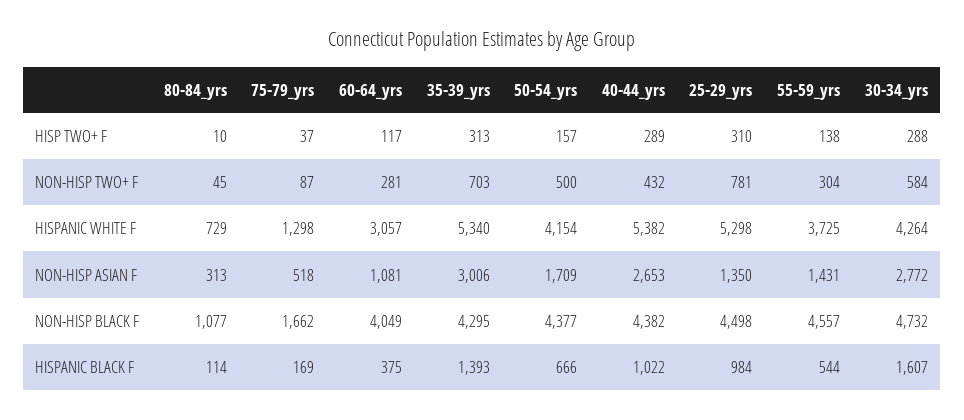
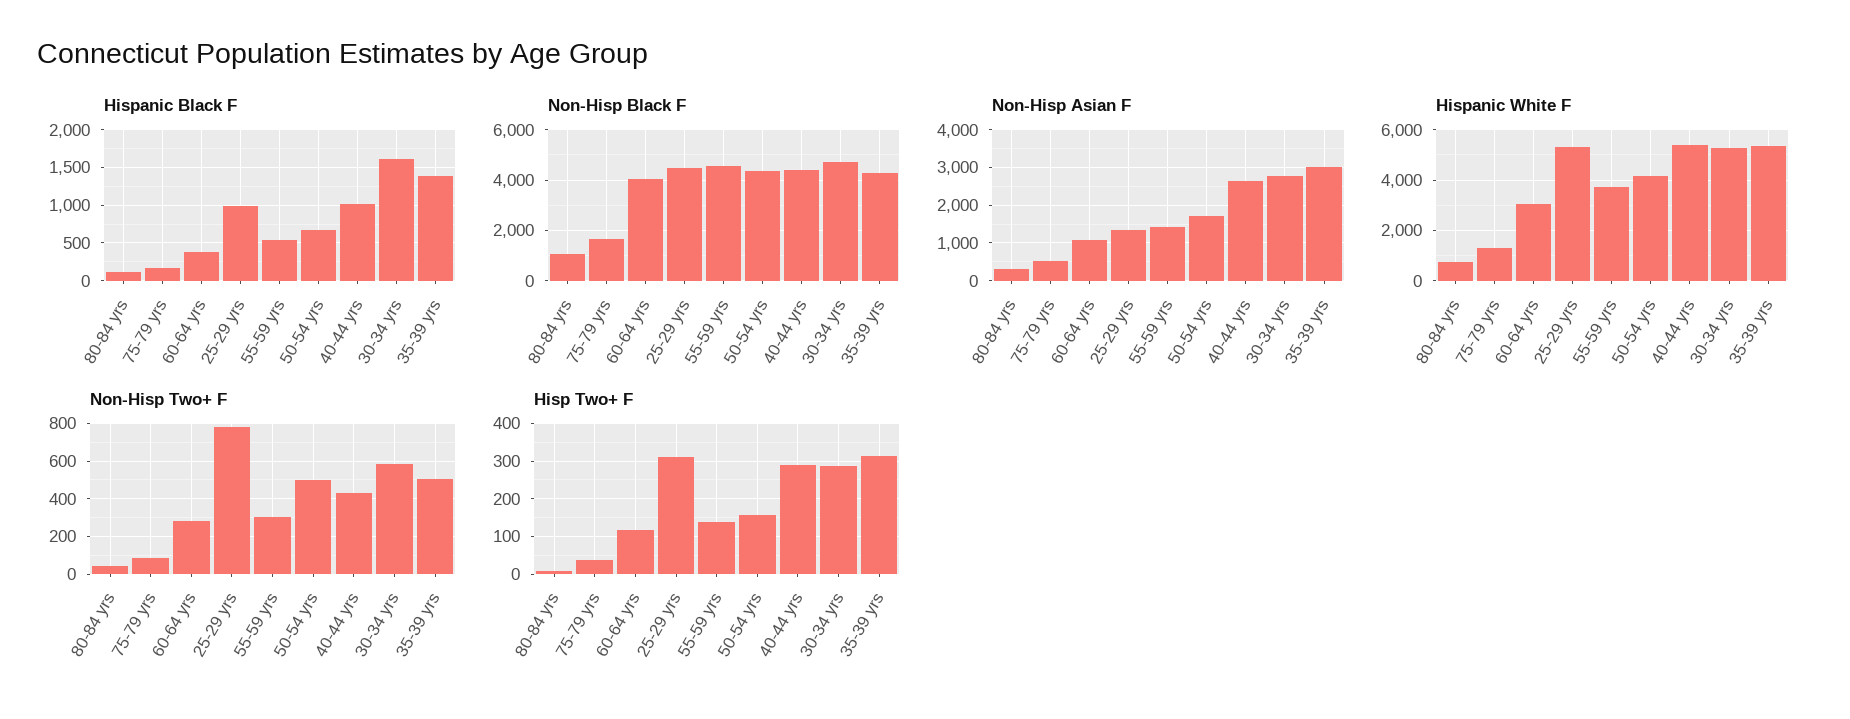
  {
    "HISP TWO+ F": {
      "80-84_yrs": 10,
      "75-79_yrs": 37,
      "60-64_yrs": 117,
      "35-39_yrs": 313,
      "50-54_yrs": 157,
      "40-44_yrs": 289,
      "25-29_yrs": 310,
      "55-59_yrs": 138,
      "30-34_yrs": 288
    },
    "NON-HISP TWO+ F": {
      "80-84_yrs": 45,
      "75-79_yrs": 87,
      "60-64_yrs": 281,
-     "35-39_yrs": 703,
+     "35-39_yrs": 500,
      "50-54_yrs": 500,
      "40-44_yrs": 432,
      "25-29_yrs": 781,
      "55-59_yrs": 304,
      "30-34_yrs": 584
    },
    "HISPANIC WHITE F": {
      "80-84_yrs": 729,
      "75-79_yrs": 1298,
      "60-64_yrs": 3057,
      "35-39_yrs": 5340,
      "50-54_yrs": 4154,
      "40-44_yrs": 5382,
      "25-29_yrs": 5298,
      "55-59_yrs": 3725,
-     "30-34_yrs": 4264
+     "30-34_yrs": 5250
    },
    "NON-HISP ASIAN F": {
      "80-84_yrs": 313,
      "75-79_yrs": 518,
      "60-64_yrs": 1081,
      "35-39_yrs": 3006,
      "50-54_yrs": 1709,
      "40-44_yrs": 2653,
      "25-29_yrs": 1350,
      "55-59_yrs": 1431,
      "30-34_yrs": 2772
    },
    "NON-HISP BLACK F": {
      "80-84_yrs": 1077,
      "75-79_yrs": 1662,
      "60-64_yrs": 4049,
      "35-39_yrs": 4295,
      "50-54_yrs": 4377,
      "40-44_yrs": 4382,
      "25-29_yrs": 4498,
      "55-59_yrs": 4557,
      "30-34_yrs": 4732
    },
    "HISPANIC BLACK F": {
      "80-84_yrs": 114,
      "75-79_yrs": 169,
      "60-64_yrs": 375,
      "35-39_yrs": 1393,
      "50-54_yrs": 666,
      "40-44_yrs": 1022,
      "25-29_yrs": 984,
      "55-59_yrs": 544,
      "30-34_yrs": 1607
    }
  }

